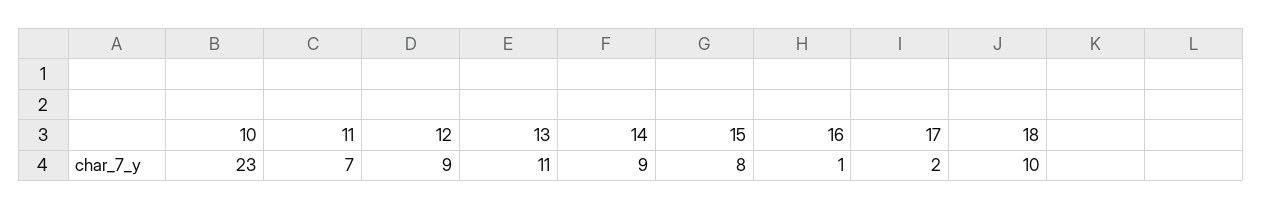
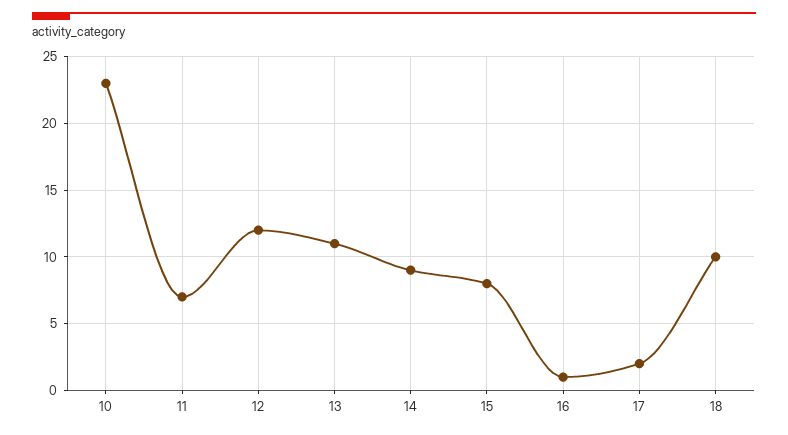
  {
    "10": 23,
    "11": 7,
-   "12": 9,
+   "12": 12,
    "13": 11,
    "14": 9,
    "15": 8,
    "16": 1,
    "17": 2,
    "18": 10
  }

